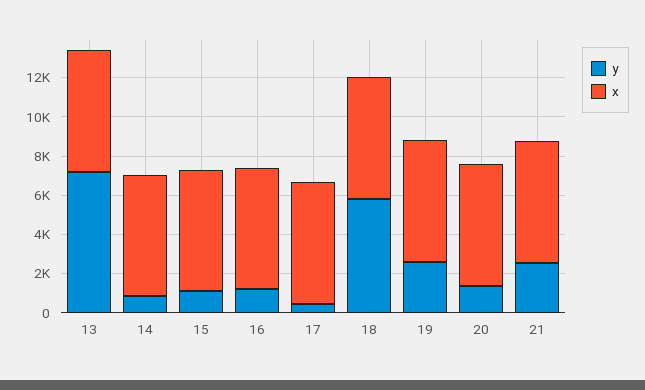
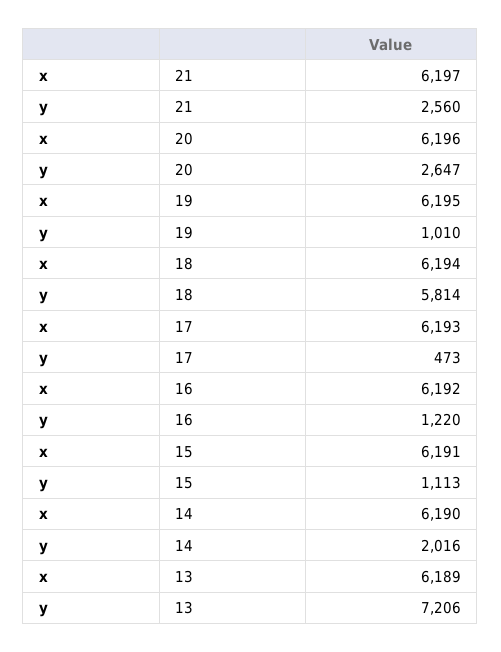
  {
    "y": {
      "13": 7206,
-     "14": 1000,
+     "14": 2016,
      "15": 1113,
      "16": 1220,
      "17": 473,
      "18": 5814,
-     "19": 2500,
+     "19": 1010,
-     "20": 1500,
+     "20": 2647,
      "21": 2560
    },
    "x": {
      "13": 6189,
      "14": 6190,
      "15": 6191,
      "16": 6192,
      "17": 6193,
      "18": 6194,
      "19": 6195,
      "20": 6196,
      "21": 6197
    }
  }

